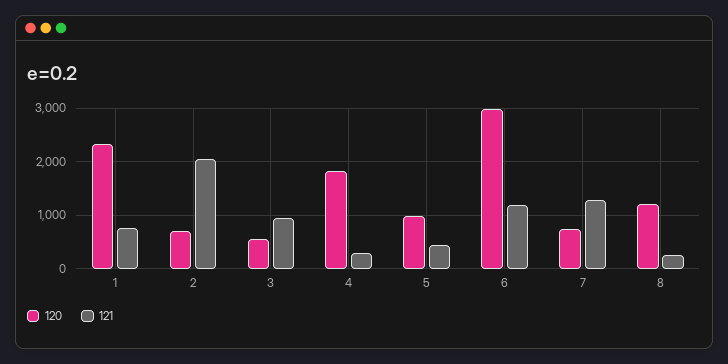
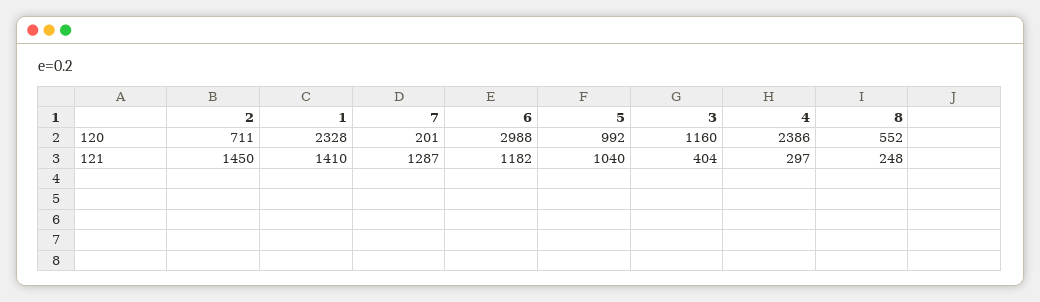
  {
    "120": {
      "1": 2328,
      "2": 711,
-     "3": 600,
+     "3": 1160,
-     "4": 1800,
+     "4": 2386,
      "5": 992,
      "6": 2988,
-     "7": 800,
+     "7": 201,
-     "8": 1200
+     "8": 552
    },
    "121": {
-     "1": 800,
+     "1": 1410,
-     "2": 2000,
+     "2": 1450,
-     "3": 1000,
+     "3": 404,
      "4": 297,
-     "5": 400,
+     "5": 1040,
      "6": 1182,
      "7": 1287,
      "8": 248
    }
  }

